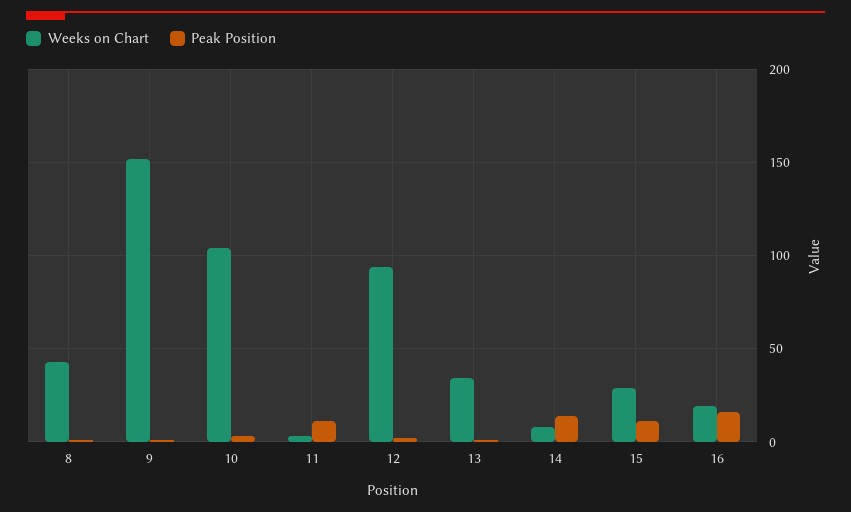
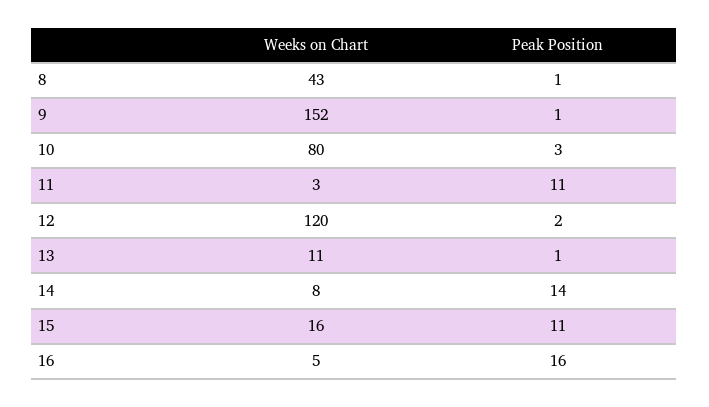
  {
    "Weeks on Chart": {
      "8": 43,
      "9": 152,
-     "10": 105,
+     "10": 80,
      "11": 3,
-     "12": 95,
+     "12": 120,
-     "13": 35,
+     "13": 11,
      "14": 8,
-     "15": 30,
+     "15": 16,
-     "16": 20
+     "16": 5
    },
    "Peak Position": {
      "8": 1,
      "9": 1,
      "10": 3,
      "11": 11,
      "12": 2,
      "13": 1,
      "14": 14,
      "15": 11,
      "16": 16
    }
  }

